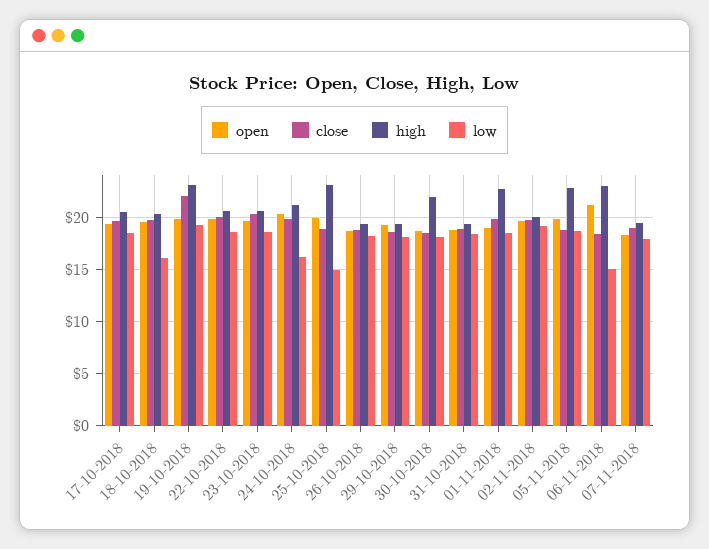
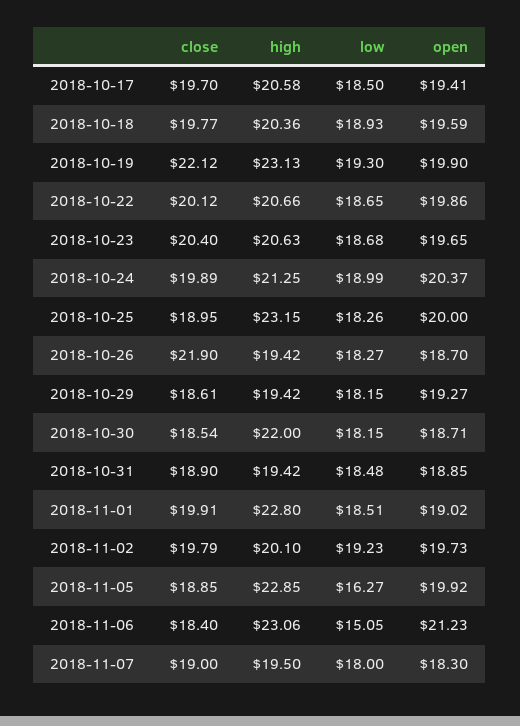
  {
    "open": {
      "17-10-2018": 19.41,
      "18-10-2018": 19.59,
      "19-10-2018": 19.9,
      "22-10-2018": 19.86,
      "23-10-2018": 19.65,
      "24-10-2018": 20.37,
      "25-10-2018": 20,
      "26-10-2018": 18.7,
      "29-10-2018": 19.27,
      "30-10-2018": 18.71,
      "31-10-2018": 18.85,
      "01-11-2018": 19.02,
      "02-11-2018": 19.73,
      "05-11-2018": 19.92,
      "06-11-2018": 21.23,
      "07-11-2018": 18.3
    },
    "close": {
      "17-10-2018": 19.7,
      "18-10-2018": 19.77,
      "19-10-2018": 22.12,
      "22-10-2018": 20.12,
      "23-10-2018": 20.4,
      "24-10-2018": 19.89,
      "25-10-2018": 18.95,
-     "26-10-2018": 19,
+     "26-10-2018": 21.9,
      "29-10-2018": 18.61,
      "30-10-2018": 18.54,
      "31-10-2018": 18.9,
      "01-11-2018": 19.91,
      "02-11-2018": 19.79,
      "05-11-2018": 18.85,
      "06-11-2018": 18.4,
      "07-11-2018": 19
    },
    "high": {
      "17-10-2018": 20.58,
      "18-10-2018": 20.36,
      "19-10-2018": 23.13,
      "22-10-2018": 20.66,
      "23-10-2018": 20.63,
      "24-10-2018": 21.25,
      "25-10-2018": 23.15,
      "26-10-2018": 19.42,
      "29-10-2018": 19.42,
      "30-10-2018": 22,
      "31-10-2018": 19.42,
      "01-11-2018": 22.8,
      "02-11-2018": 20.1,
      "05-11-2018": 22.85,
      "06-11-2018": 23.06,
      "07-11-2018": 19.5
    },
    "low": {
      "17-10-2018": 18.5,
-     "18-10-2018": 16,
+     "18-10-2018": 18.93,
      "19-10-2018": 19.3,
      "22-10-2018": 18.65,
      "23-10-2018": 18.68,
-     "24-10-2018": 16,
+     "24-10-2018": 18.99,
-     "25-10-2018": 15,
+     "25-10-2018": 18.26,
      "26-10-2018": 18.27,
      "29-10-2018": 18.15,
      "30-10-2018": 18.15,
      "31-10-2018": 18.48,
      "01-11-2018": 18.51,
      "02-11-2018": 19.23,
-     "05-11-2018": 19,
+     "05-11-2018": 16.27,
      "06-11-2018": 15.05,
      "07-11-2018": 18
    }
  }

